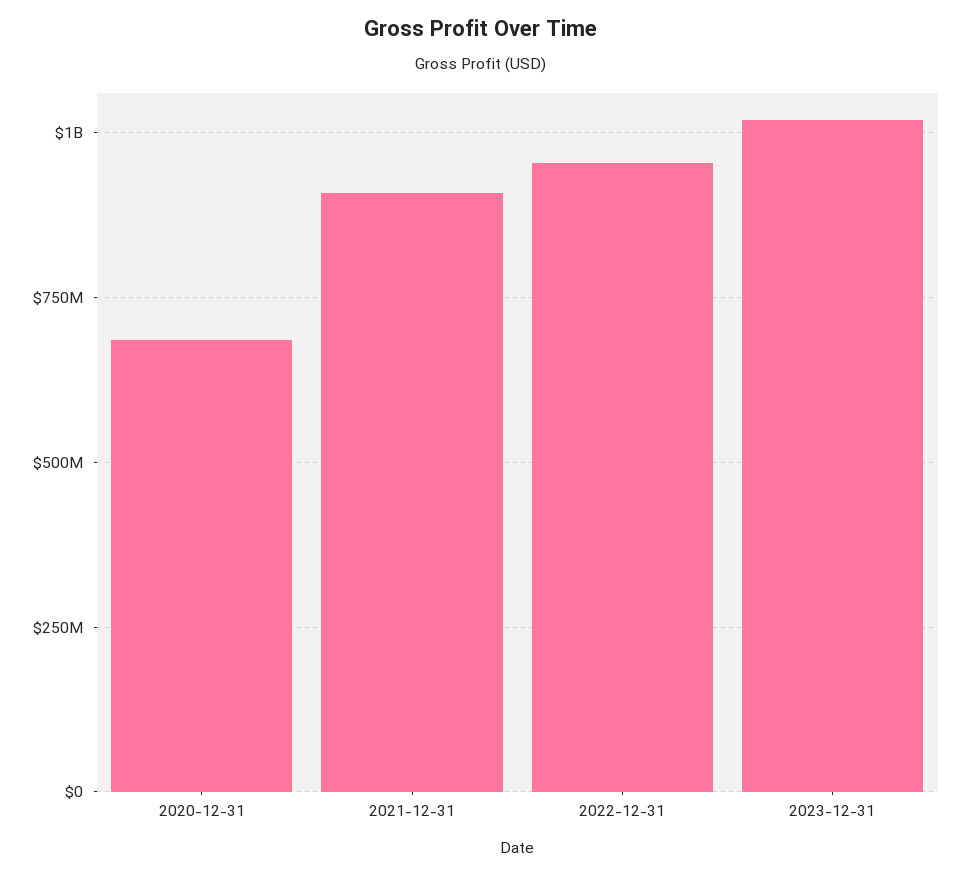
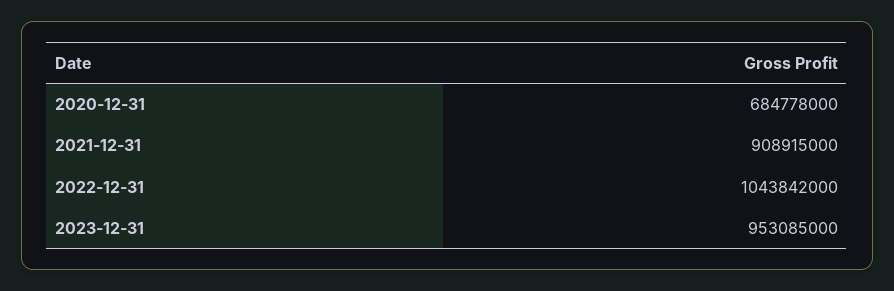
  {
    "2020-12-31": 684778000,
    "2021-12-31": 908915000,
-   "2022-12-31": 950000000,
+   "2022-12-31": 1043842000,
-   "2023-12-31": 1025000000
+   "2023-12-31": 953085000
  }

